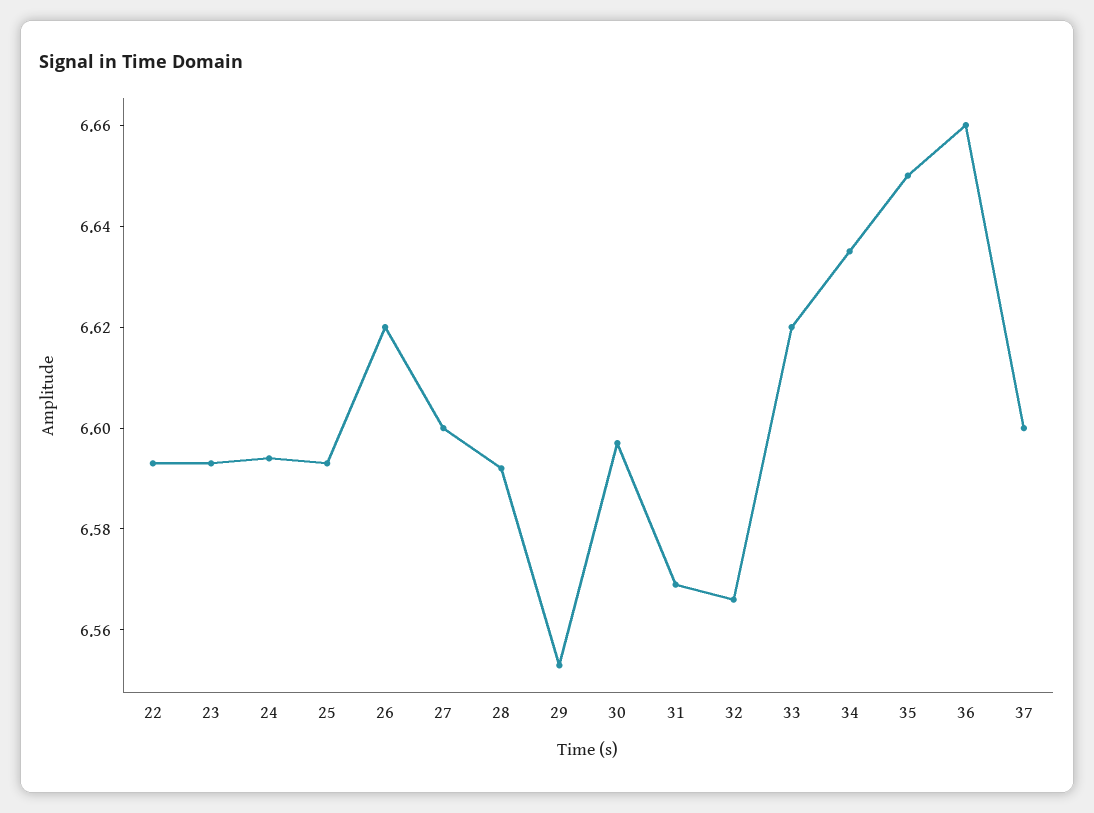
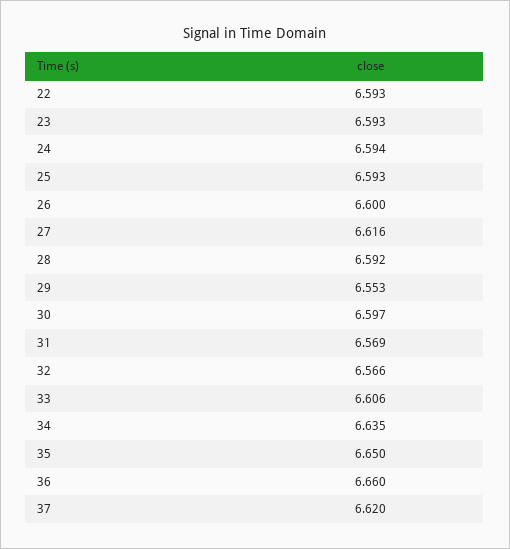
  {
    "22": 6.593,
    "23": 6.593,
    "24": 6.594,
    "25": 6.593,
-   "26": 6.62,
+   "26": 6.6,
-   "27": 6.6,
+   "27": 6.616,
    "28": 6.592,
    "29": 6.553,
    "30": 6.597,
    "31": 6.569,
    "32": 6.566,
-   "33": 6.62,
+   "33": 6.606,
    "34": 6.635,
    "35": 6.65,
    "36": 6.66,
-   "37": 6.6
+   "37": 6.62
  }

